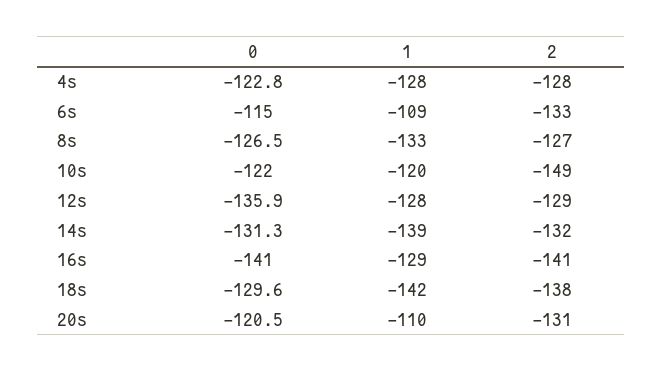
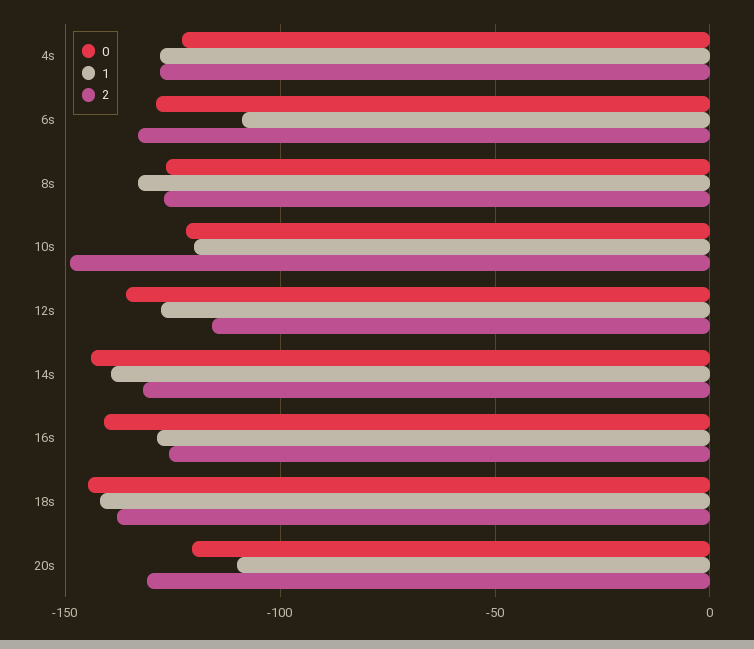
  {
    "0": {
      "4s": -122.8,
-     "6s": -115,
+     "6s": -130,
      "8s": -126.5,
      "10s": -122,
      "12s": -135.9,
-     "14s": -131.3,
+     "14s": -145,
      "16s": -141,
-     "18s": -129.6,
+     "18s": -145,
      "20s": -120.5
    },
    "1": {
      "4s": -128,
      "6s": -109,
      "8s": -133,
      "10s": -120,
      "12s": -128,
      "14s": -139,
      "16s": -129,
      "18s": -142,
      "20s": -110
    },
    "2": {
      "4s": -128,
      "6s": -133,
      "8s": -127,
      "10s": -149,
-     "12s": -129,
+     "12s": -115,
      "14s": -132,
-     "16s": -141,
+     "16s": -125,
      "18s": -138,
      "20s": -131
    }
  }

